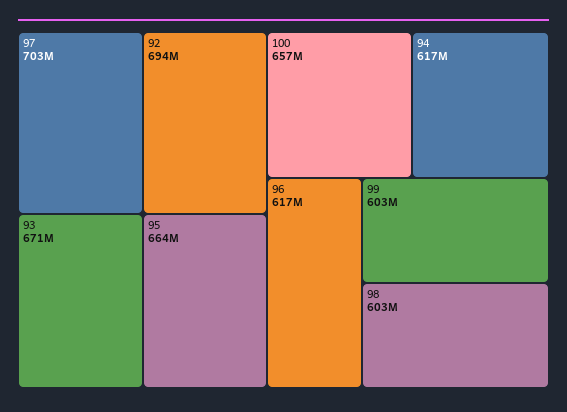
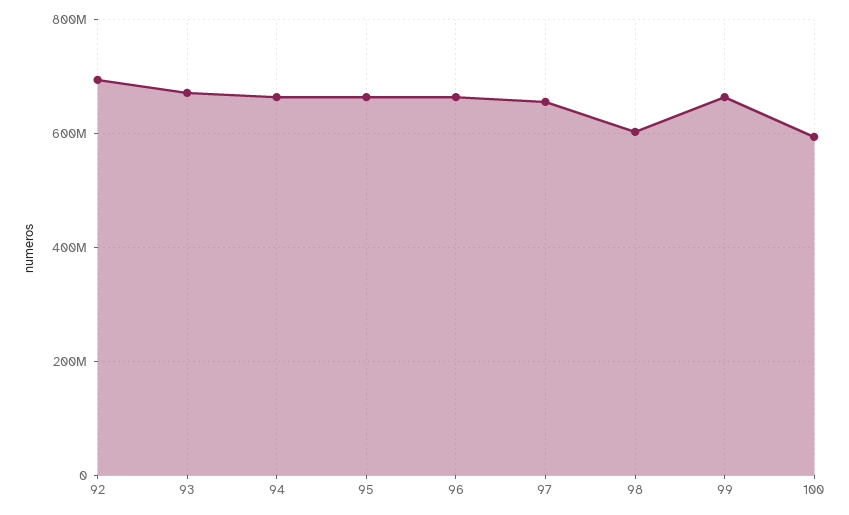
  {
-   "97": 703000000,
+   "97": 660000000,
    "92": 694000000,
    "93": 671000000,
    "95": 664000000,
-   "100": 657000000,
+   "100": 600000000,
-   "94": 617000000,
+   "94": 660000000,
-   "96": 617000000,
+   "96": 660000000,
-   "99": 603000000,
+   "99": 660000000,
    "98": 603000000
  }

